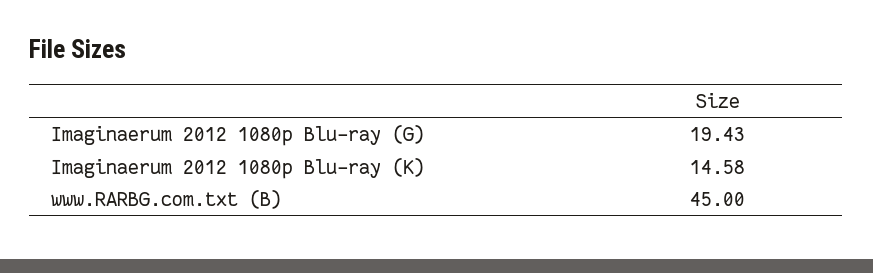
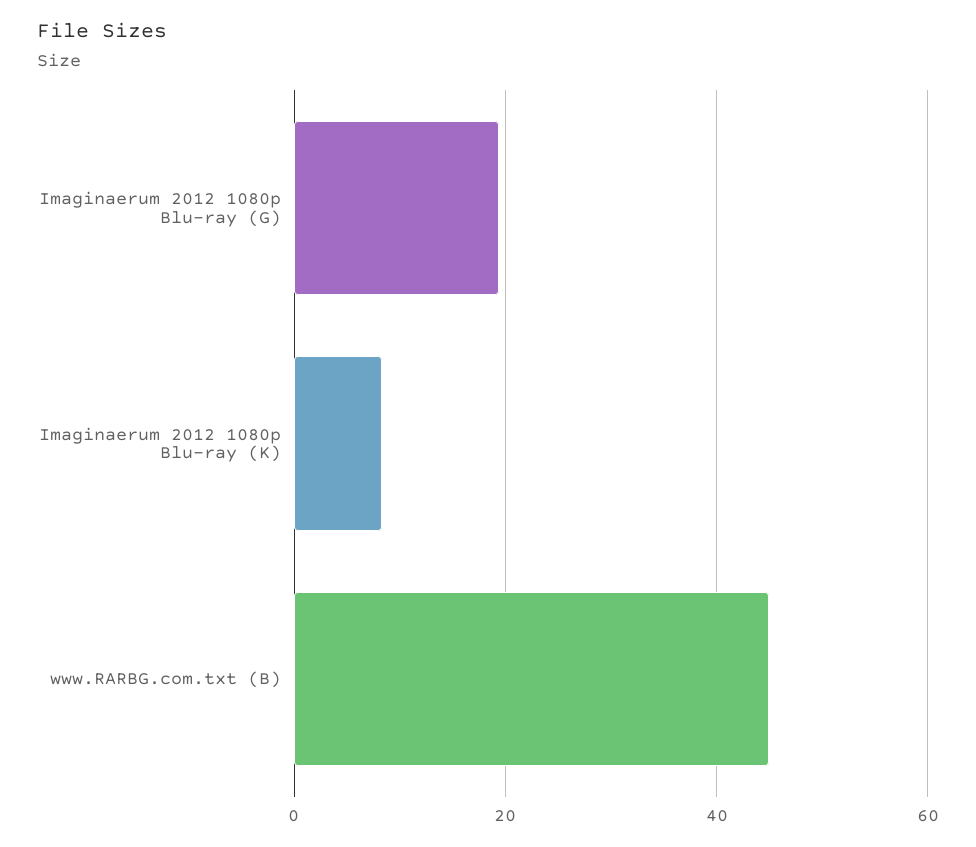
  {
    "Imaginaerum 2012 1080p Blu-ray (G)": 19.43,
-   "Imaginaerum 2012 1080p Blu-ray (K)": 14.58,
+   "Imaginaerum 2012 1080p Blu-ray (K)": 8,
    "www.RARBG.com.txt (B)": 45
  }

